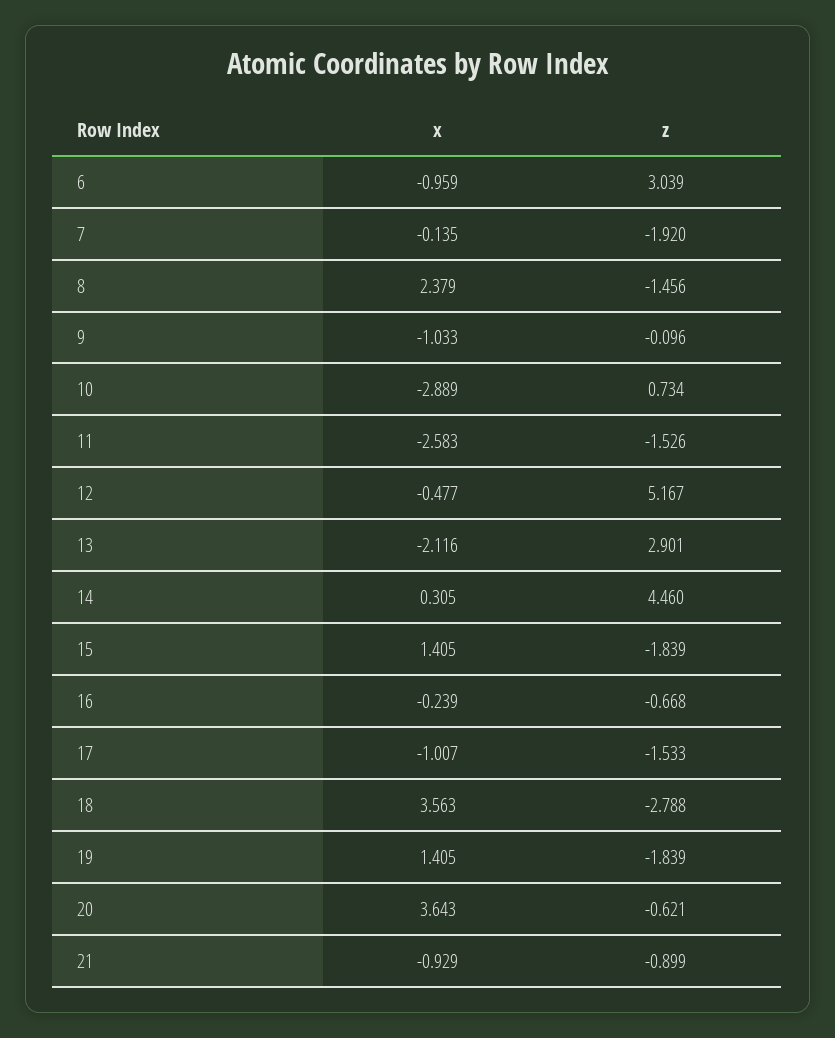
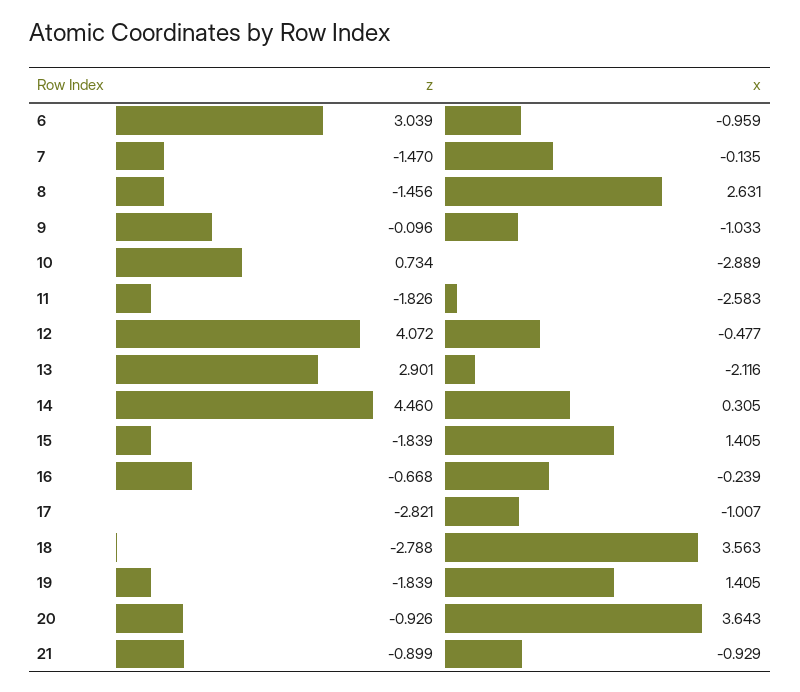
  {
    "x": {
      "6": -0.959,
      "7": -0.135,
-     "8": 2.379,
+     "8": 2.631,
      "9": -1.033,
      "10": -2.889,
      "11": -2.583,
      "12": -0.477,
      "13": -2.116,
      "14": 0.305,
      "15": 1.405,
      "16": -0.239,
      "17": -1.007,
      "18": 3.563,
      "19": 1.405,
      "20": 3.643,
      "21": -0.929
    },
    "z": {
      "6": 3.039,
-     "7": -1.92,
+     "7": -1.47,
      "8": -1.456,
      "9": -0.096,
      "10": 0.734,
-     "11": -1.526,
+     "11": -1.826,
-     "12": 5.167,
+     "12": 4.072,
      "13": 2.901,
      "14": 4.46,
      "15": -1.839,
      "16": -0.668,
-     "17": -1.533,
+     "17": -2.821,
      "18": -2.788,
      "19": -1.839,
-     "20": -0.621,
+     "20": -0.926,
      "21": -0.899
    }
  }

